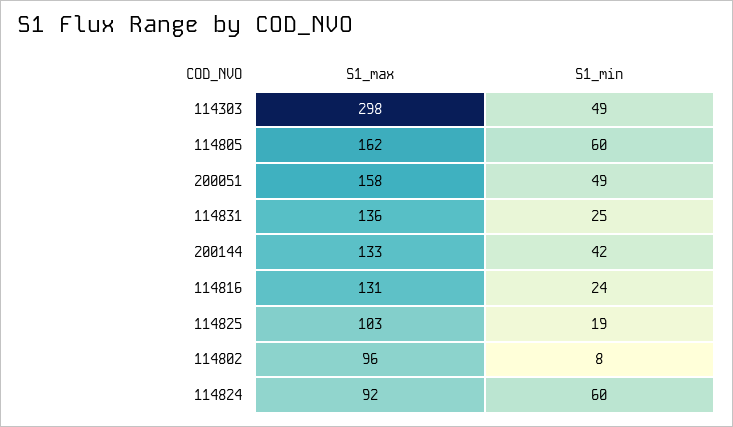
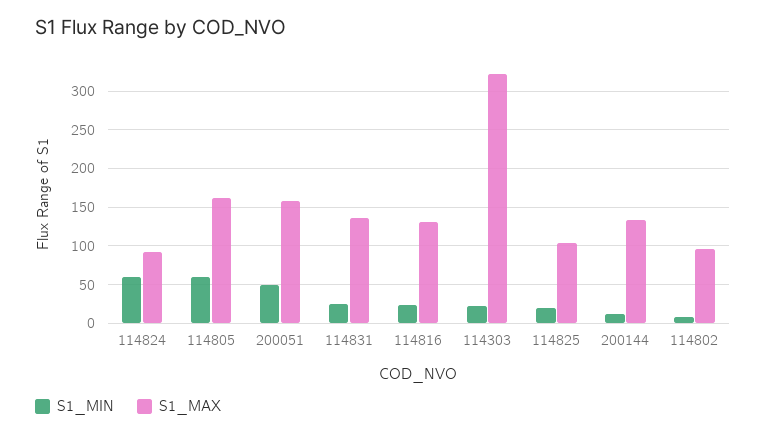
  {
    "S1_max": {
-     "114303": 298,
+     "114303": 320,
      "114805": 162,
      "200051": 158,
      "114831": 136,
      "200144": 133,
      "114816": 131,
      "114825": 103,
      "114802": 96,
      "114824": 92
    },
    "S1_min": {
-     "114303": 49,
+     "114303": 20,
      "114805": 60,
      "200051": 49,
      "114831": 25,
-     "200144": 42,
+     "200144": 10,
      "114816": 24,
      "114825": 19,
      "114802": 8,
      "114824": 60
    }
  }

